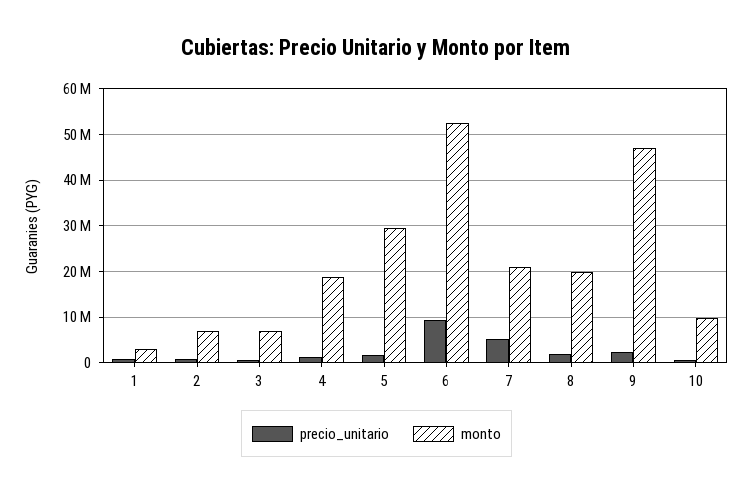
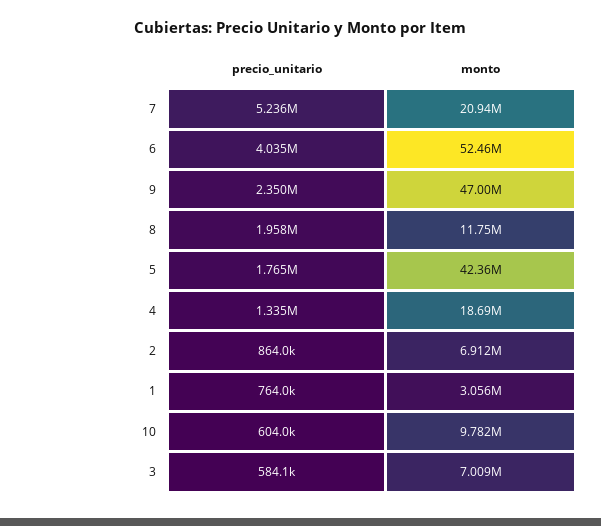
  {
    "precio_unitario": {
      "1": 764000,
      "2": 864000,
      "3": 584100,
      "4": 1335000,
      "5": 1765000,
-     "6": 10000000,
+     "6": 4035000,
      "7": 5236000,
      "8": 1958000,
      "9": 2350000,
      "10": 604000
    },
    "monto": {
      "1": 3056000,
      "2": 6912000,
      "3": 7009000,
      "4": 18690000,
-     "5": 30000000,
+     "5": 42360000,
      "6": 52460000,
      "7": 20940000,
-     "8": 20000000,
+     "8": 11750000,
      "9": 47000000,
      "10": 9782000
    }
  }

